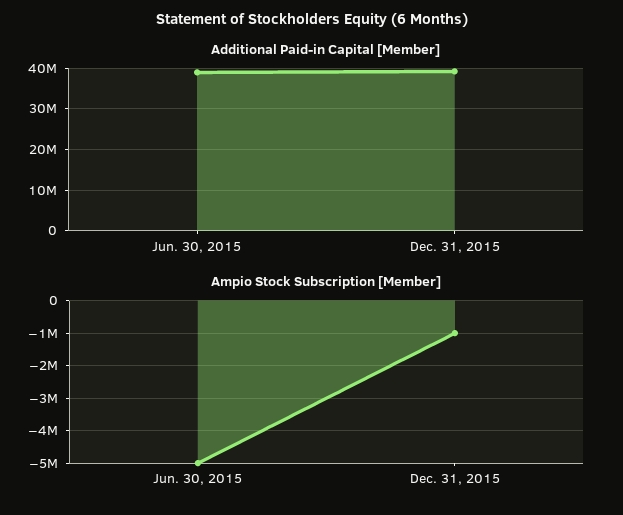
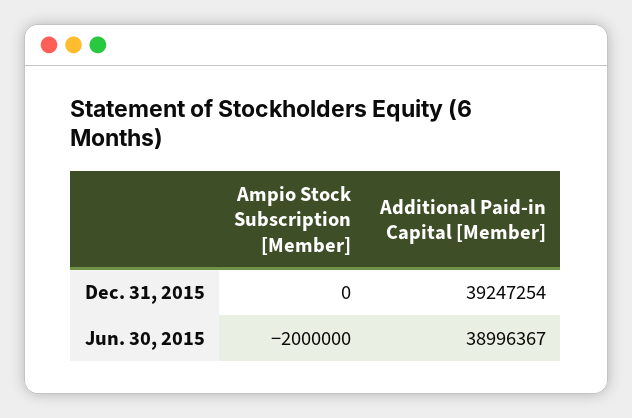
  {
    "Additional Paid-in Capital [Member]": {
      "Jun. 30, 2015": 38996367,
      "Dec. 31, 2015": 39247254
    },
    "Ampio Stock Subscription [Member]": {
-     "Jun. 30, 2015": -5000000,
+     "Jun. 30, 2015": -2000000,
-     "Dec. 31, 2015": -1000000
+     "Dec. 31, 2015": 0
    }
  }

